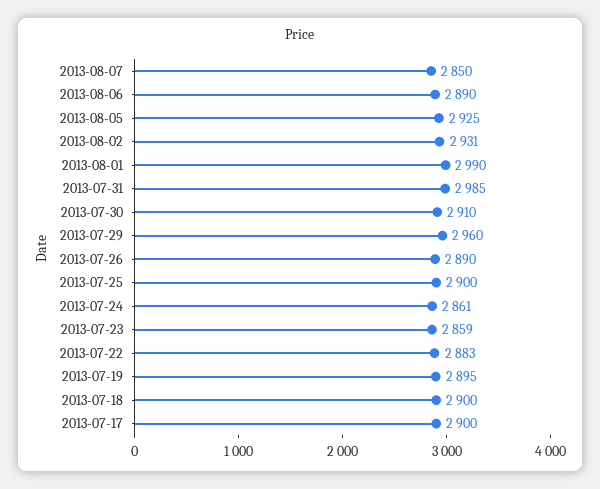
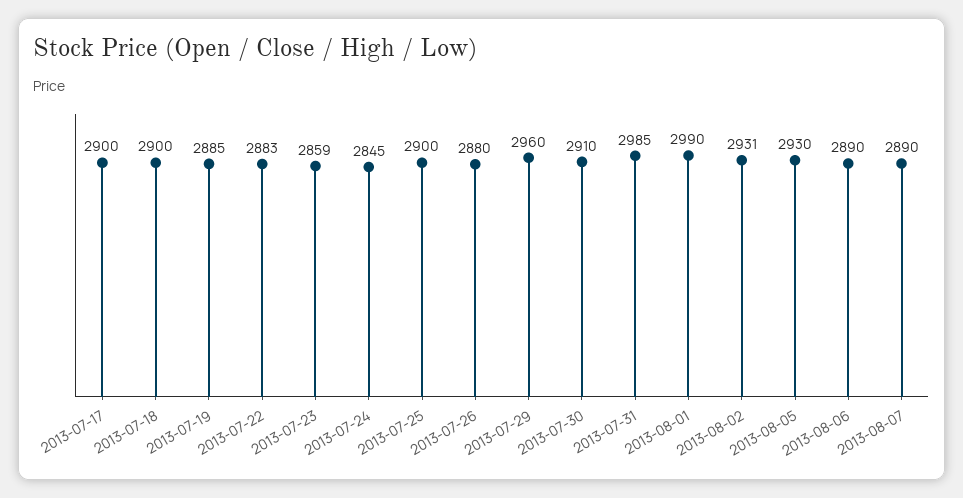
  {
-   "2013-08-07": 2850,
+   "2013-08-07": 2890,
    "2013-08-06": 2890,
-   "2013-08-05": 2925,
+   "2013-08-05": 2930,
    "2013-08-02": 2931,
    "2013-08-01": 2990,
    "2013-07-31": 2985,
    "2013-07-30": 2910,
    "2013-07-29": 2960,
-   "2013-07-26": 2890,
+   "2013-07-26": 2880,
    "2013-07-25": 2900,
-   "2013-07-24": 2861,
+   "2013-07-24": 2845,
    "2013-07-23": 2859,
    "2013-07-22": 2883,
-   "2013-07-19": 2895,
+   "2013-07-19": 2885,
    "2013-07-18": 2900,
    "2013-07-17": 2900
  }

